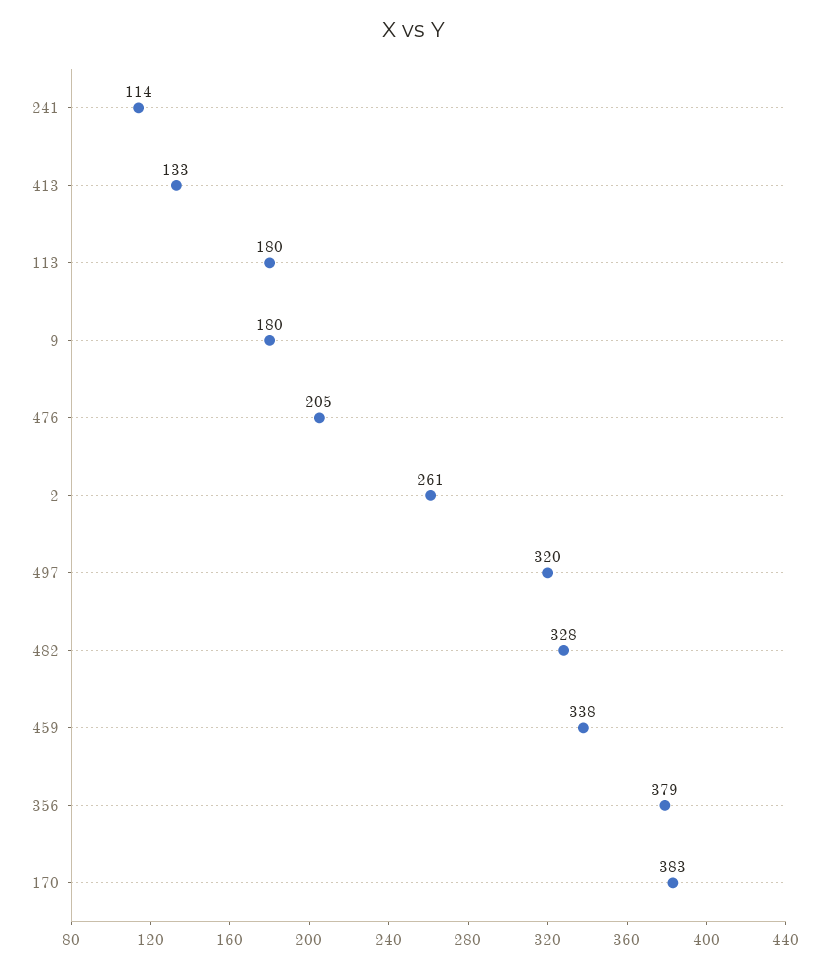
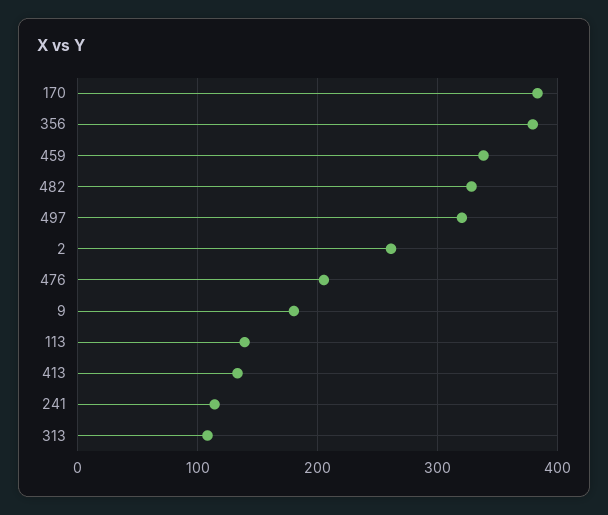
  {
    "241": 114,
    "413": 133,
-   "113": 180,
+   "113": 140,
    "9": 180,
    "476": 205,
    "2": 261,
    "497": 320,
    "482": 328,
    "459": 338,
    "356": 379,
-   "170": 383
+   "170": 383,
+   "313": 110
  }

